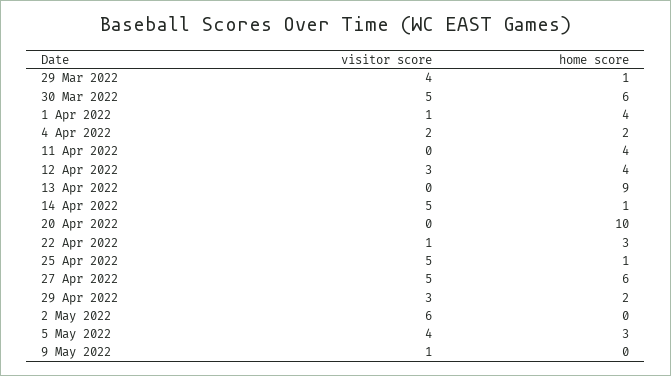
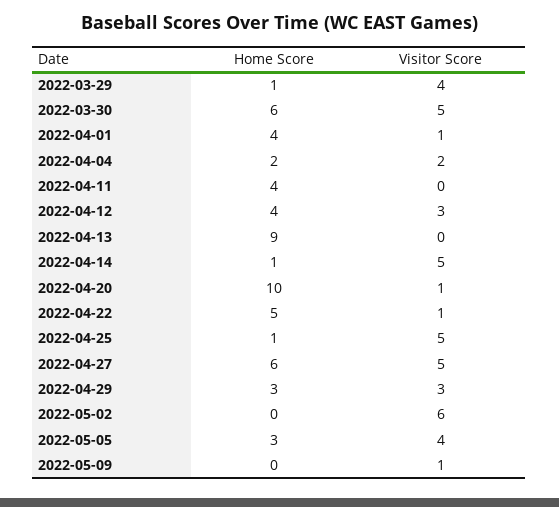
  {
    "visitor score": {
      "29 Mar 2022": 4,
      "30 Mar 2022": 5,
      "1 Apr 2022": 1,
      "4 Apr 2022": 2,
      "11 Apr 2022": 0,
      "12 Apr 2022": 3,
      "13 Apr 2022": 0,
      "14 Apr 2022": 5,
-     "20 Apr 2022": 0,
+     "20 Apr 2022": 1,
      "22 Apr 2022": 1,
      "25 Apr 2022": 5,
      "27 Apr 2022": 5,
      "29 Apr 2022": 3,
      "2 May 2022": 6,
      "5 May 2022": 4,
      "9 May 2022": 1
    },
    "home score": {
      "29 Mar 2022": 1,
      "30 Mar 2022": 6,
      "1 Apr 2022": 4,
      "4 Apr 2022": 2,
      "11 Apr 2022": 4,
      "12 Apr 2022": 4,
      "13 Apr 2022": 9,
      "14 Apr 2022": 1,
      "20 Apr 2022": 10,
-     "22 Apr 2022": 3,
+     "22 Apr 2022": 5,
      "25 Apr 2022": 1,
      "27 Apr 2022": 6,
-     "29 Apr 2022": 2,
+     "29 Apr 2022": 3,
      "2 May 2022": 0,
      "5 May 2022": 3,
      "9 May 2022": 0
    }
  }

